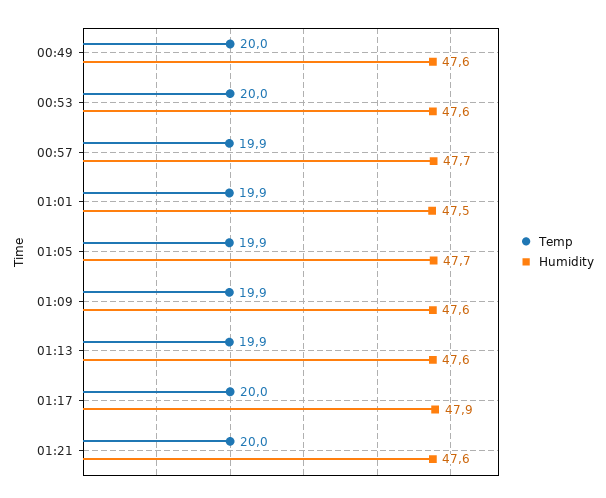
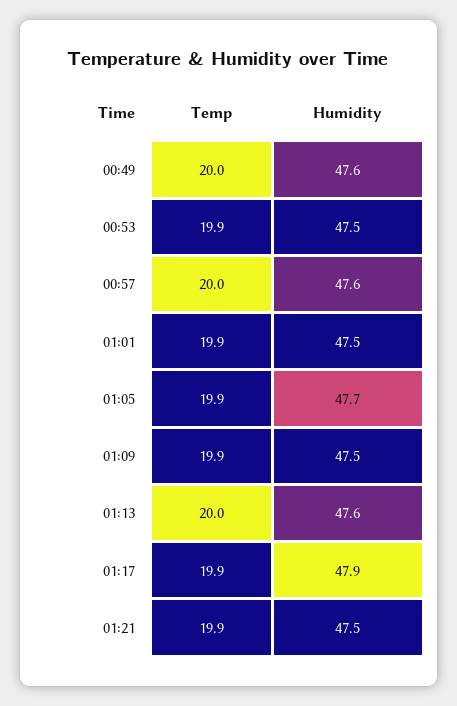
  {
    "Temp": {
      "00:49": 20,
-     "00:53": 20,
+     "00:53": 19.9,
-     "00:57": 19.9,
+     "00:57": 20,
      "01:01": 19.9,
      "01:05": 19.9,
      "01:09": 19.9,
-     "01:13": 19.9,
+     "01:13": 20,
-     "01:17": 20,
+     "01:17": 19.9,
-     "01:21": 20
+     "01:21": 19.9
    },
    "Humidity": {
      "00:49": 47.6,
-     "00:53": 47.6,
+     "00:53": 47.5,
-     "00:57": 47.7,
+     "00:57": 47.6,
      "01:01": 47.5,
      "01:05": 47.7,
-     "01:09": 47.6,
+     "01:09": 47.5,
      "01:13": 47.6,
      "01:17": 47.9,
-     "01:21": 47.6
+     "01:21": 47.5
    }
  }

